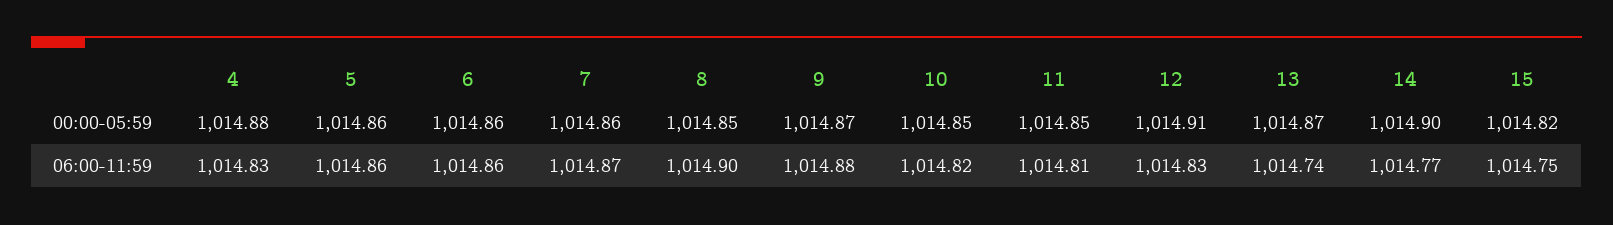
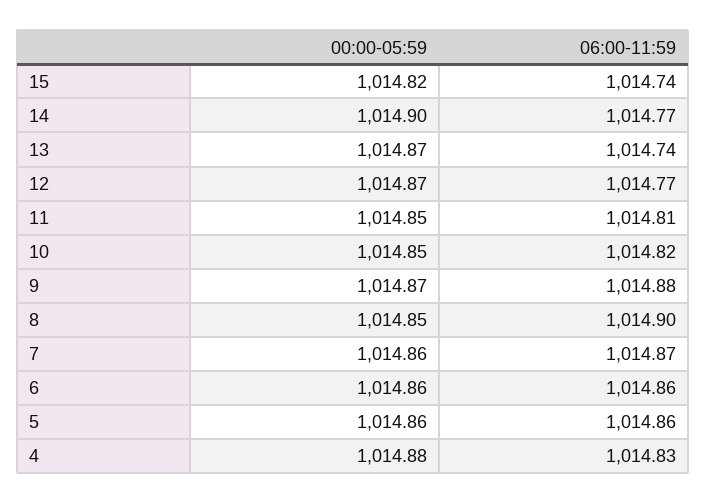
  {
    "4": {
      "00:00-05:59": 1014.88,
      "06:00-11:59": 1014.83
    },
    "5": {
      "00:00-05:59": 1014.86,
      "06:00-11:59": 1014.86
    },
    "6": {
      "00:00-05:59": 1014.86,
      "06:00-11:59": 1014.86
    },
    "7": {
      "00:00-05:59": 1014.86,
      "06:00-11:59": 1014.87
    },
    "8": {
      "00:00-05:59": 1014.85,
      "06:00-11:59": 1014.9
    },
    "9": {
      "00:00-05:59": 1014.87,
      "06:00-11:59": 1014.88
    },
    "10": {
      "00:00-05:59": 1014.85,
      "06:00-11:59": 1014.82
    },
    "11": {
      "00:00-05:59": 1014.85,
      "06:00-11:59": 1014.81
    },
    "12": {
-     "00:00-05:59": 1014.91,
+     "00:00-05:59": 1014.87,
-     "06:00-11:59": 1014.83
+     "06:00-11:59": 1014.77
    },
    "13": {
      "00:00-05:59": 1014.87,
      "06:00-11:59": 1014.74
    },
    "14": {
      "00:00-05:59": 1014.9,
      "06:00-11:59": 1014.77
    },
    "15": {
      "00:00-05:59": 1014.82,
-     "06:00-11:59": 1014.75
+     "06:00-11:59": 1014.74
    }
  }

